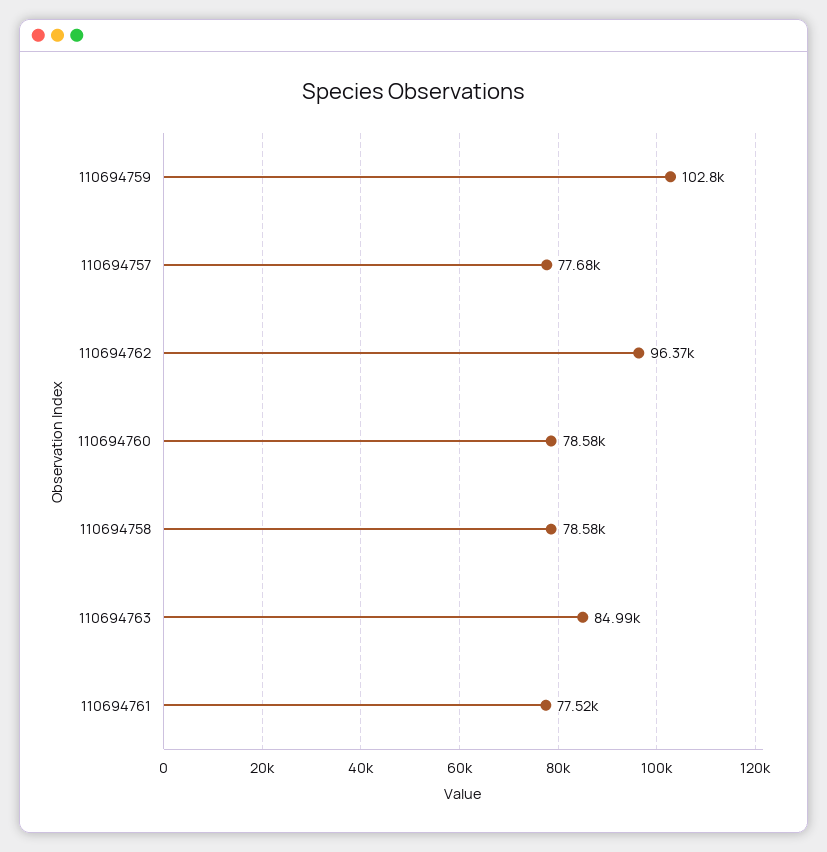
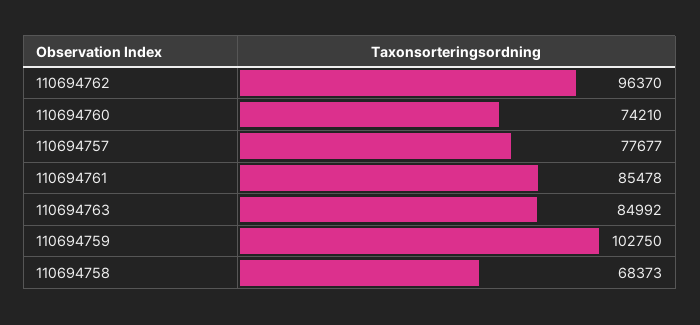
  {
    "110694759": 102750,
    "110694757": 77677,
    "110694762": 96370,
-   "110694760": 78580,
+   "110694760": 74210,
-   "110694758": 78580,
+   "110694758": 68373,
    "110694763": 84992,
-   "110694761": 77520
+   "110694761": 85478
  }

